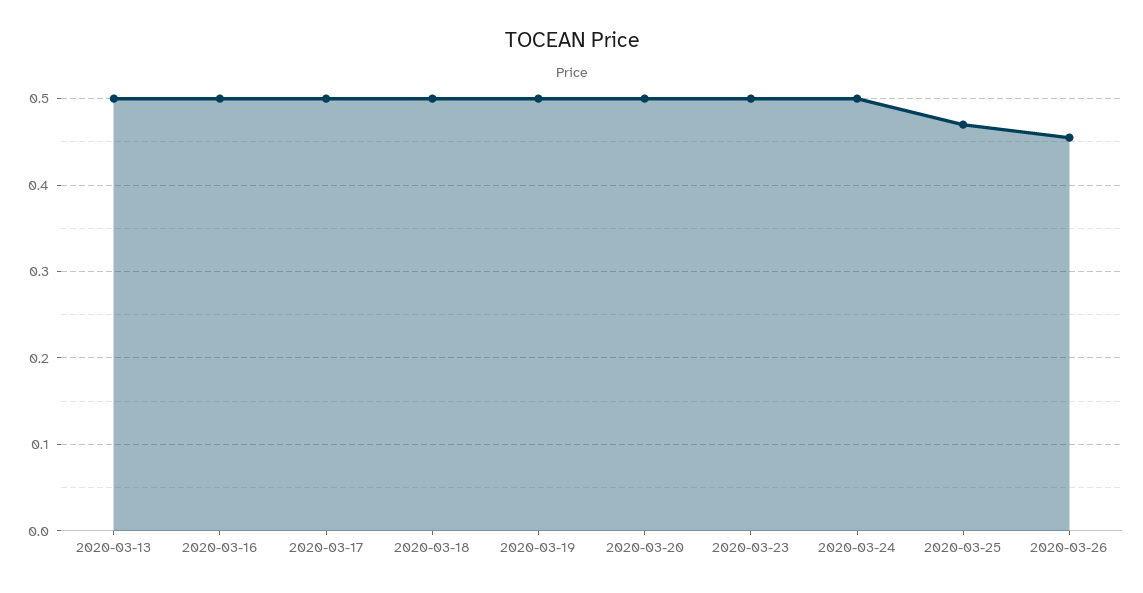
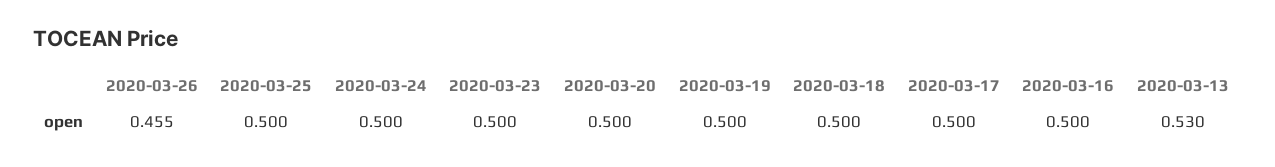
  {
-   "2020-03-13": 0.5,
+   "2020-03-13": 0.53,
    "2020-03-16": 0.5,
    "2020-03-17": 0.5,
    "2020-03-18": 0.5,
    "2020-03-19": 0.5,
    "2020-03-20": 0.5,
    "2020-03-23": 0.5,
    "2020-03-24": 0.5,
-   "2020-03-25": 0.47,
+   "2020-03-25": 0.5,
    "2020-03-26": 0.455
  }

